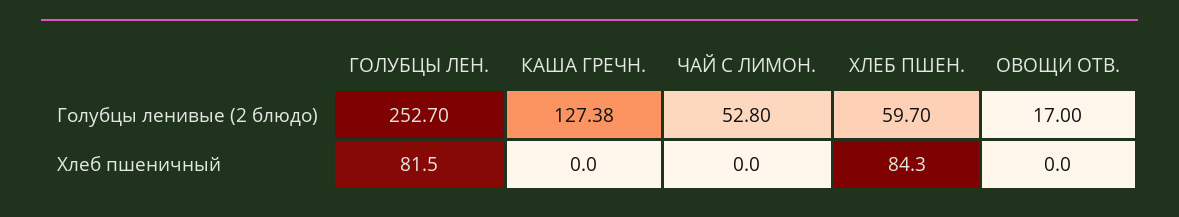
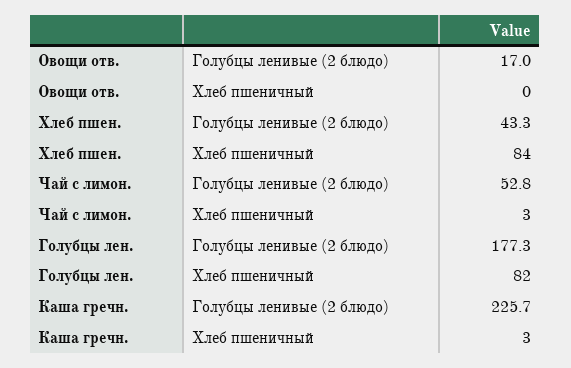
  {
    "ГОЛУБЦЫ ЛЕН.": {
-     "Голубцы ленивые (2 блюдо)": 252.7,
+     "Голубцы ленивые (2 блюдо)": 177.3,
      "Хлеб пшеничный": 81.5
    },
    "КАША ГРЕЧН.": {
-     "Голубцы ленивые (2 блюдо)": 127.38,
+     "Голубцы ленивые (2 блюдо)": 225.7,
-     "Хлеб пшеничный": 0
+     "Хлеб пшеничный": 3
    },
    "ЧАЙ С ЛИМОН.": {
      "Голубцы ленивые (2 блюдо)": 52.8,
-     "Хлеб пшеничный": 0
+     "Хлеб пшеничный": 3
    },
    "ХЛЕБ ПШЕН.": {
-     "Голубцы ленивые (2 блюдо)": 59.7,
+     "Голубцы ленивые (2 блюдо)": 43.3,
      "Хлеб пшеничный": 84.3
    },
    "ОВОЩИ ОТВ.": {
      "Голубцы ленивые (2 блюдо)": 17,
      "Хлеб пшеничный": 0
    }
  }

